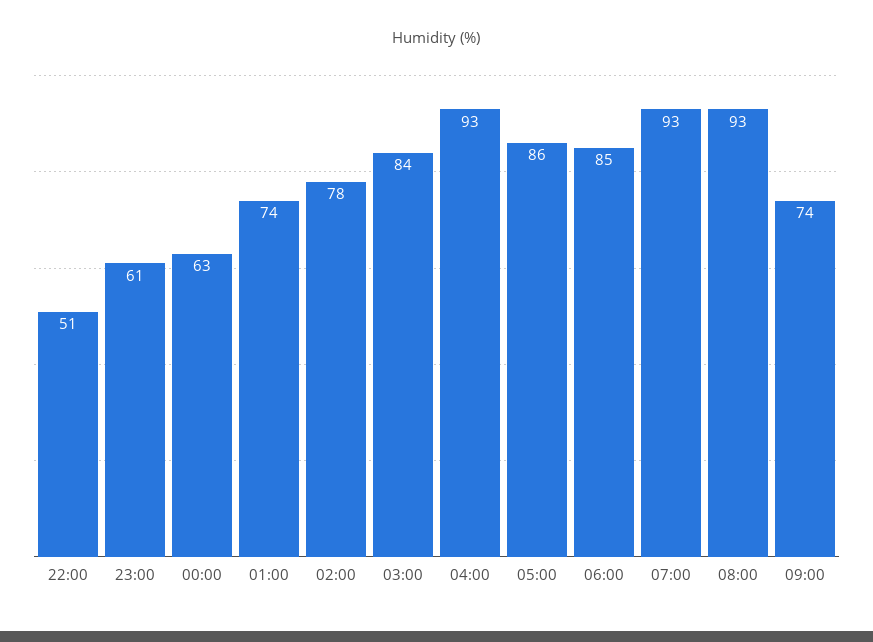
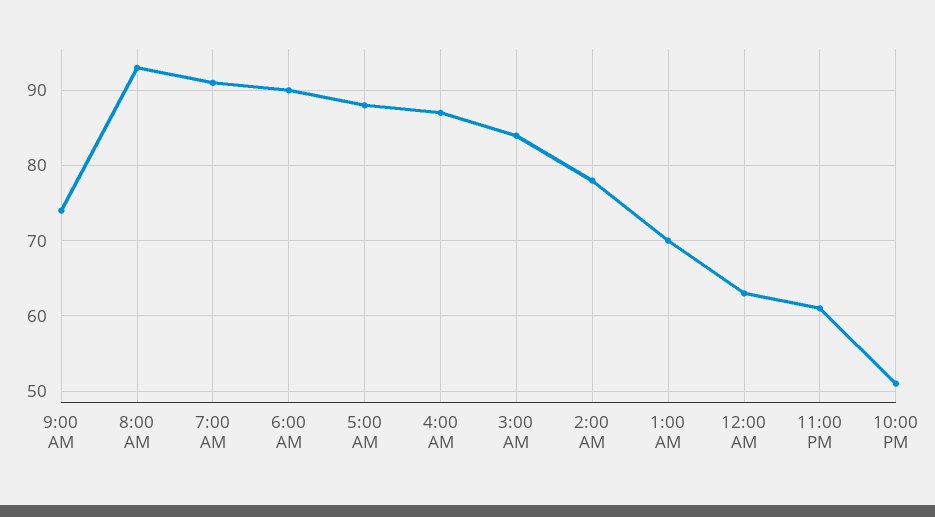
  {
    "22:00": 51,
    "23:00": 61,
    "00:00": 63,
-   "01:00": 74,
+   "01:00": 70,
    "02:00": 78,
    "03:00": 84,
-   "04:00": 93,
+   "04:00": 87,
-   "05:00": 86,
+   "05:00": 88,
-   "06:00": 85,
+   "06:00": 90,
-   "07:00": 93,
+   "07:00": 91,
    "08:00": 93,
    "09:00": 74
  }

